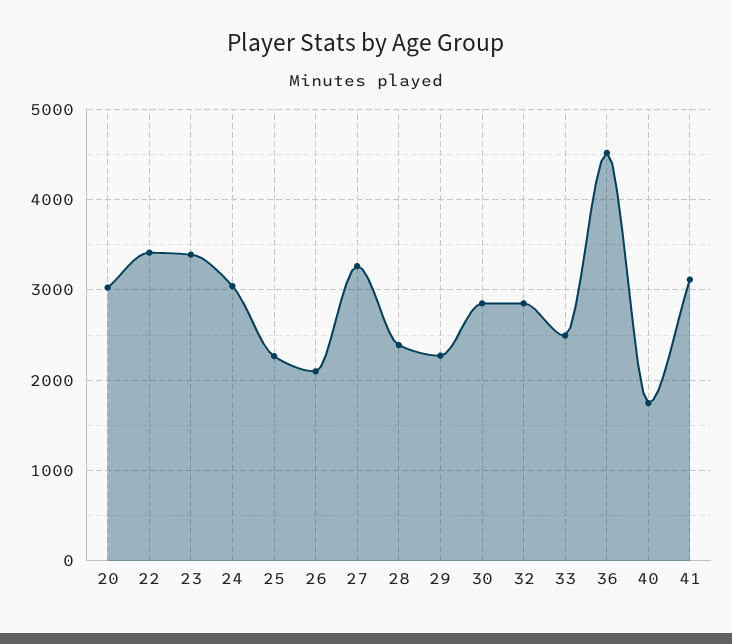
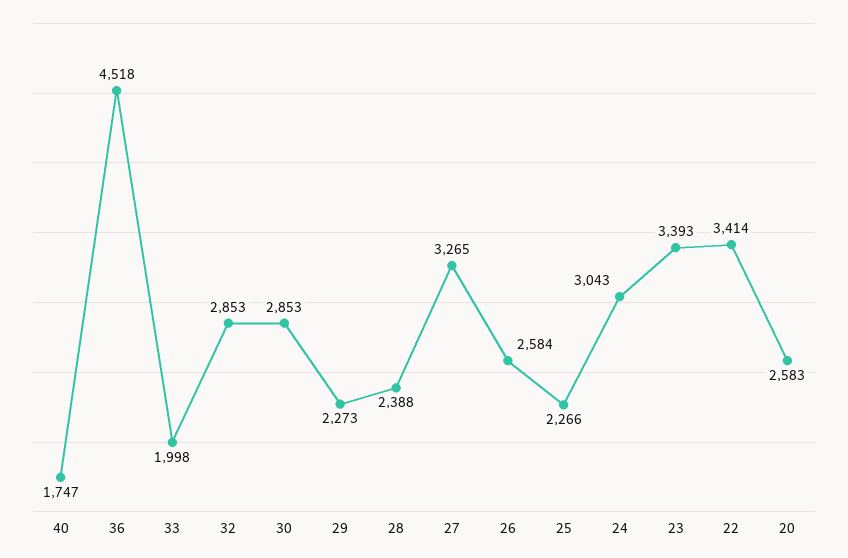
  {
-   "20": 3000,
+   "20": 2583,
    "22": 3414,
    "23": 3393,
    "24": 3043,
    "25": 2266,
-   "26": 2100,
+   "26": 2584,
    "27": 3265,
    "28": 2388,
    "29": 2273,
    "30": 2853,
    "32": 2853,
-   "33": 2500,
+   "33": 1998,
    "36": 4518,
-   "40": 1747,
+   "40": 1747
-   "41": 3100
  }

